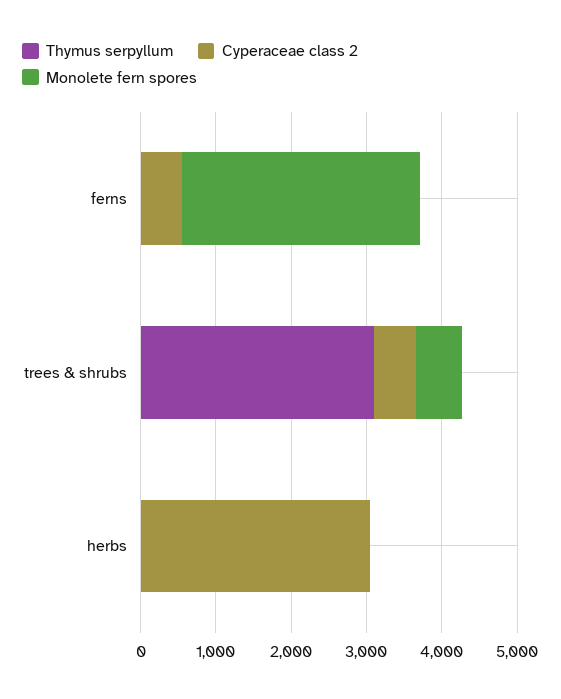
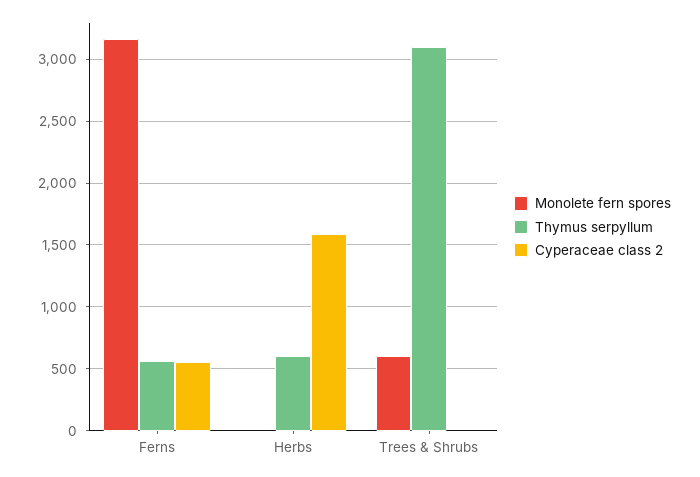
  {
    "Thymus serpyllum": {
-     "ferns": 0,
+     "ferns": 550,
      "trees & shrubs": 3100,
-     "herbs": 0
+     "herbs": 600
    },
    "Cyperaceae class 2": {
      "ferns": 550,
-     "trees & shrubs": 600,
+     "trees & shrubs": 0,
-     "herbs": 3000
+     "herbs": 1600
    },
    "Monolete fern spores": {
      "ferns": 3150,
      "trees & shrubs": 600,
      "herbs": 0
    }
  }

